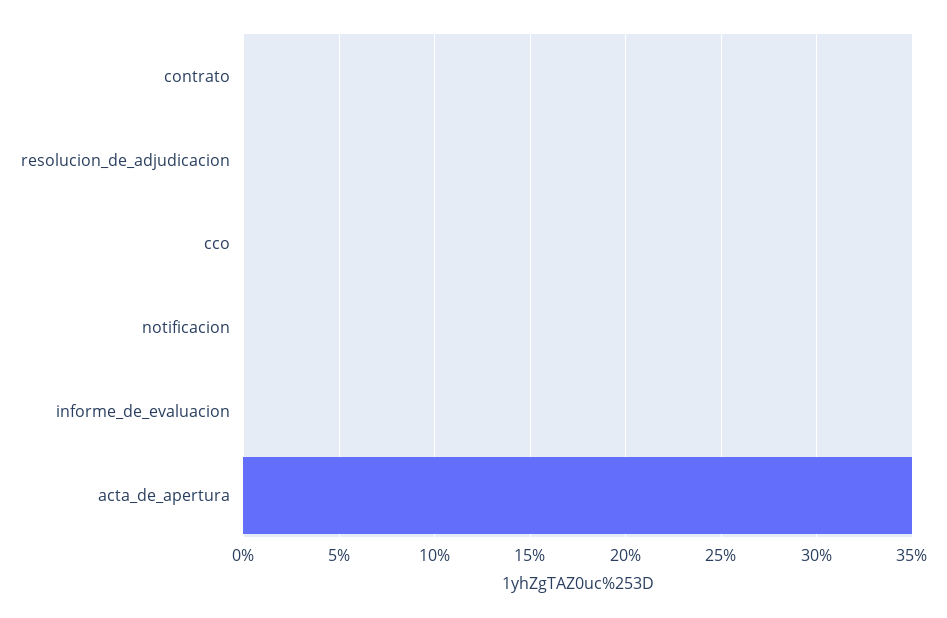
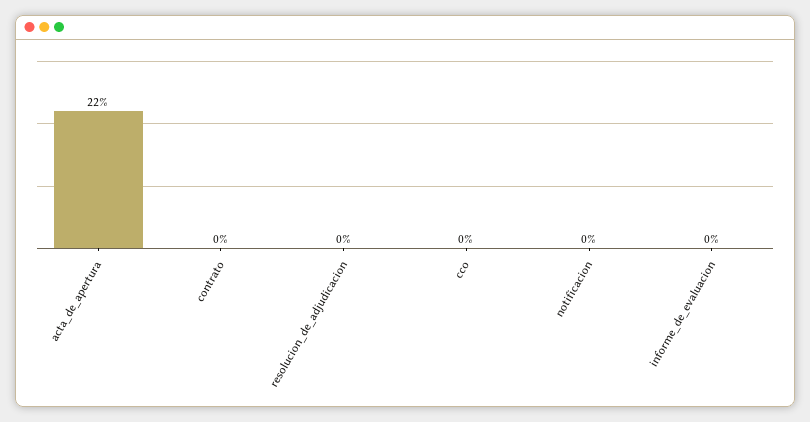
  {
    "contrato": 0,
    "resolucion_de_adjudicacion": 0,
    "cco": 0,
    "notificacion": 0,
    "informe_de_evaluacion": 0,
-   "acta_de_apertura": 35
+   "acta_de_apertura": 22
  }

